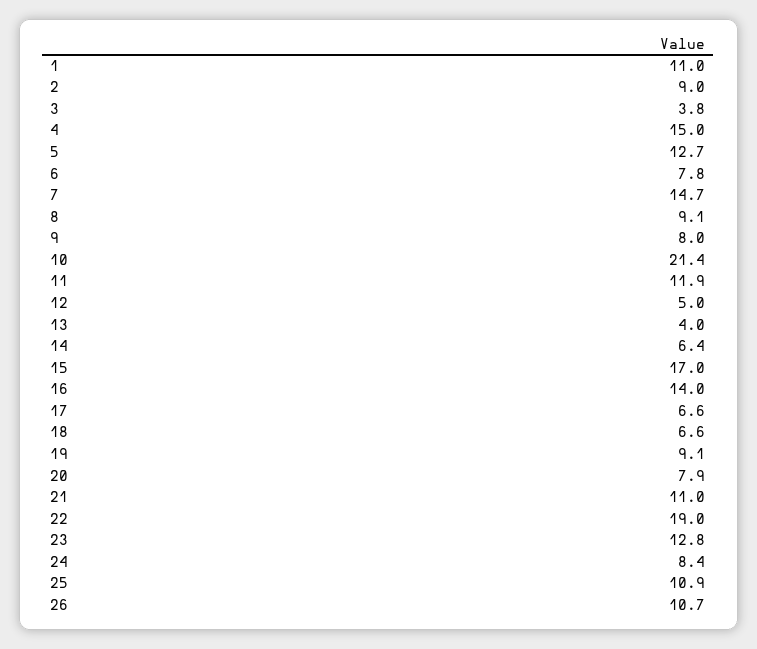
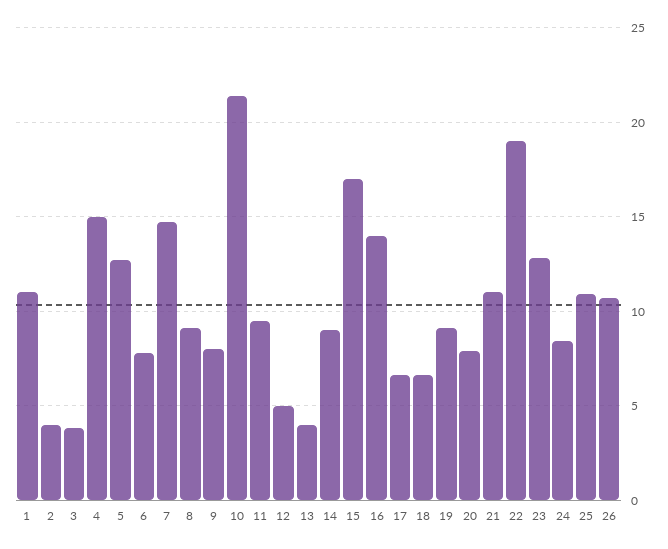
  {
    "1": 11,
-   "2": 9,
+   "2": 4,
    "3": 3.8,
    "4": 15,
    "5": 12.7,
    "6": 7.8,
    "7": 14.7,
    "8": 9.1,
    "9": 8,
    "10": 21.4,
-   "11": 11.9,
+   "11": 9.5,
    "12": 5,
    "13": 4,
-   "14": 6.4,
+   "14": 9,
    "15": 17,
    "16": 14,
    "17": 6.6,
    "18": 6.6,
    "19": 9.1,
    "20": 7.9,
    "21": 11,
    "22": 19,
    "23": 12.8,
    "24": 8.4,
    "25": 10.9,
    "26": 10.7
  }

